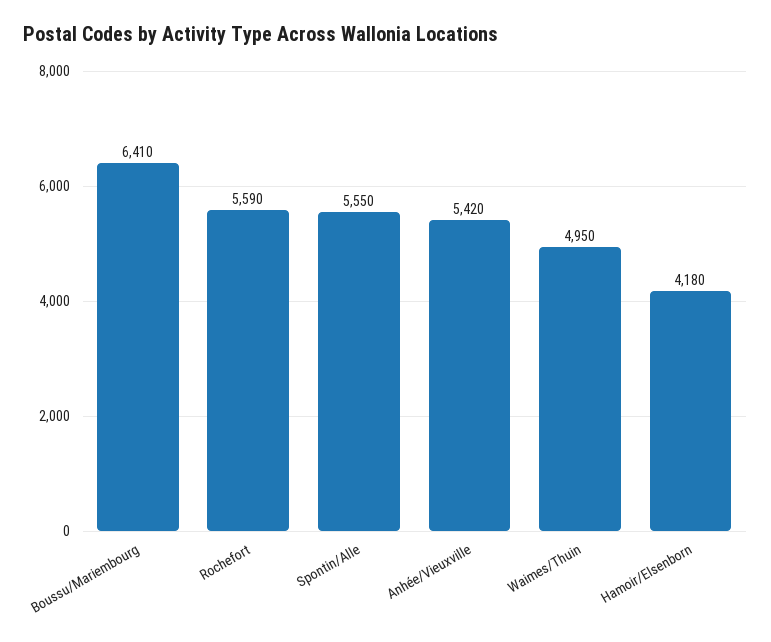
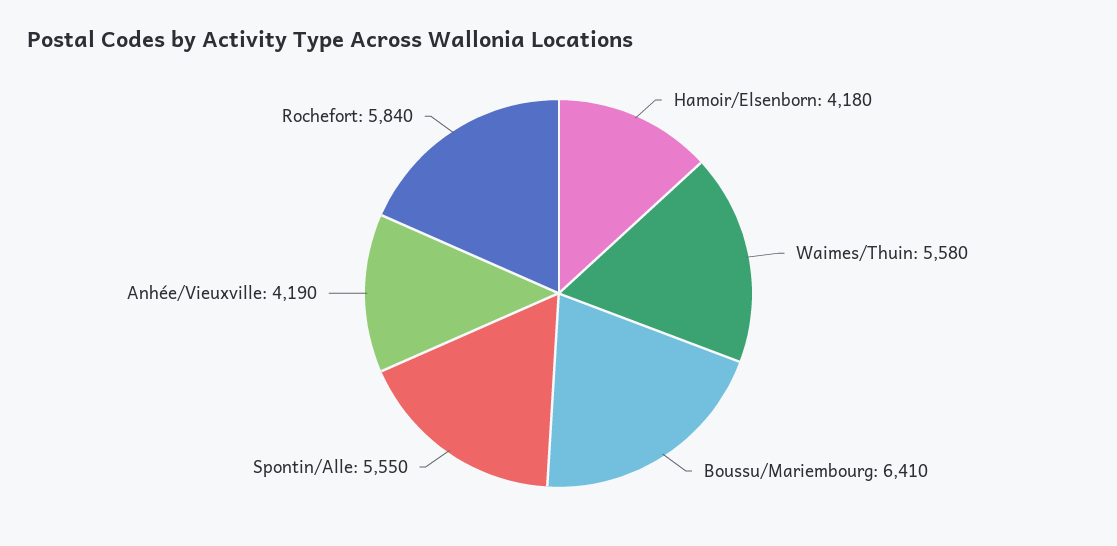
  {
    "Boussu/Mariembourg": 6410,
-   "Rochefort": 5590,
+   "Rochefort": 5840,
    "Spontin/Alle": 5550,
-   "Anhée/Vieuxville": 5420,
+   "Anhée/Vieuxville": 4190,
-   "Waimes/Thuin": 4950,
+   "Waimes/Thuin": 5580,
    "Hamoir/Elsenborn": 4180
  }

